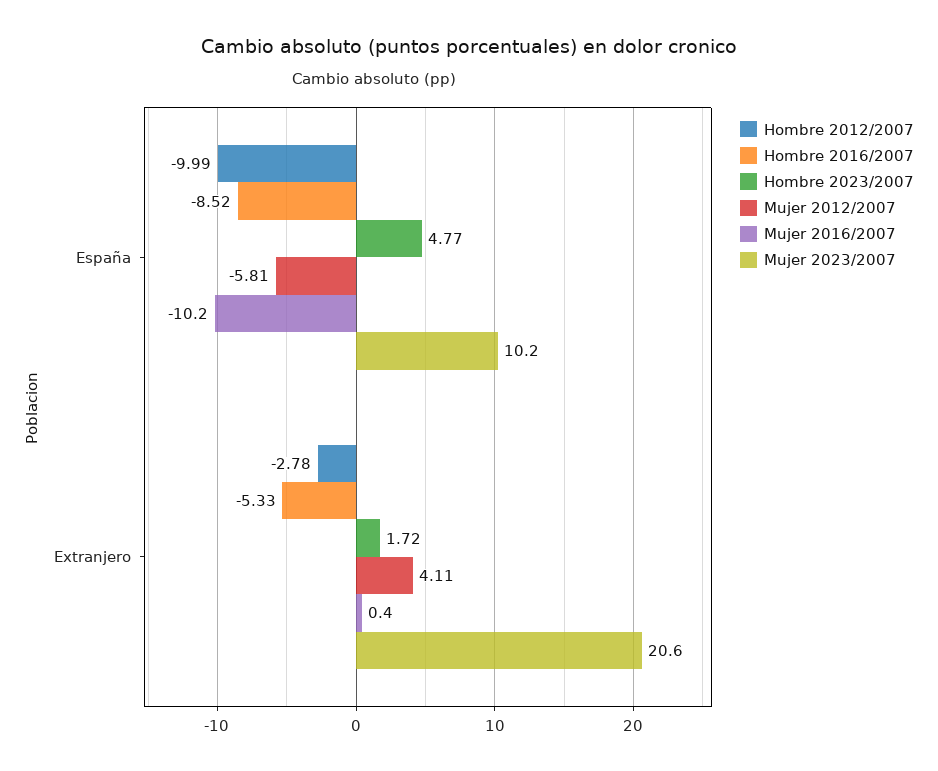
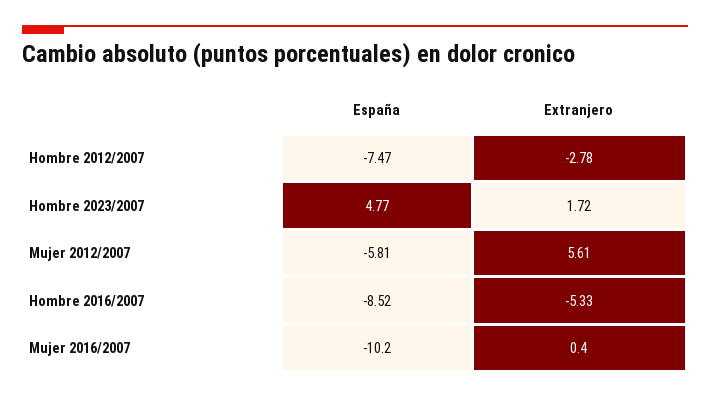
  {
    "Hombre 2012/2007": {
-     "España": -9.99,
+     "España": -7.47,
      "Extranjero": -2.78
    },
    "Hombre 2016/2007": {
      "España": -8.52,
      "Extranjero": -5.33
    },
    "Hombre 2023/2007": {
      "España": 4.77,
      "Extranjero": 1.72
    },
    "Mujer 2012/2007": {
      "España": -5.81,
-     "Extranjero": 4.11
+     "Extranjero": 5.61
    },
    "Mujer 2016/2007": {
      "España": -10.2,
      "Extranjero": 0.4
-   },
+   }
-   "Mujer 2023/2007": {
-     "España": 10.2,
-     "Extranjero": 20.6
-   }
  }

